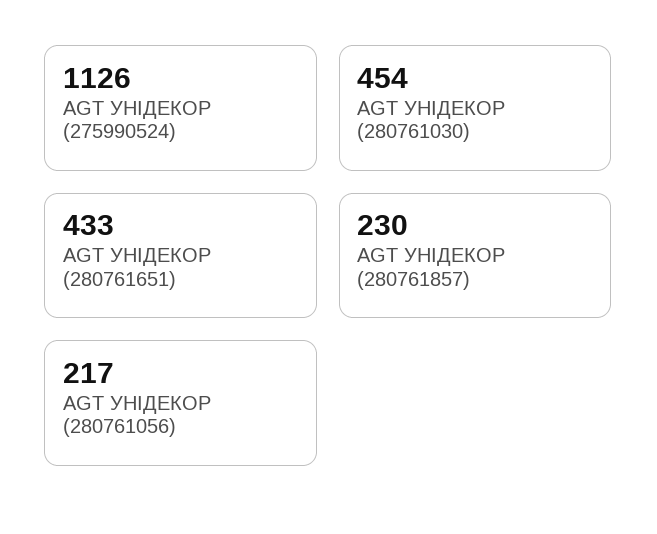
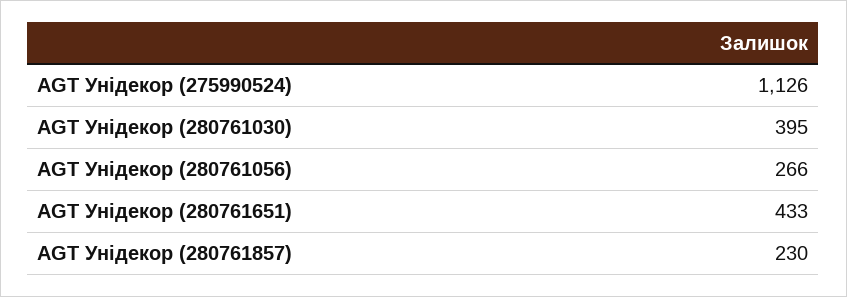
  {
    "AGT УНІДЕКОР (275990524)": 1126,
-   "AGT УНІДЕКОР (280761030)": 454,
+   "AGT УНІДЕКОР (280761030)": 395,
    "AGT УНІДЕКОР (280761651)": 433,
    "AGT УНІДЕКОР (280761857)": 230,
-   "AGT УНІДЕКОР (280761056)": 217
+   "AGT УНІДЕКОР (280761056)": 266
  }

